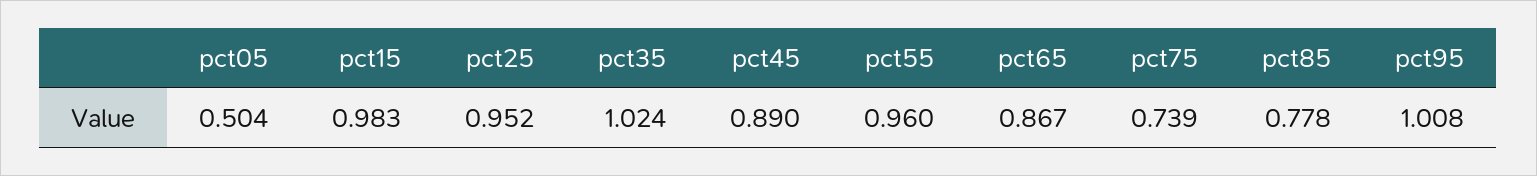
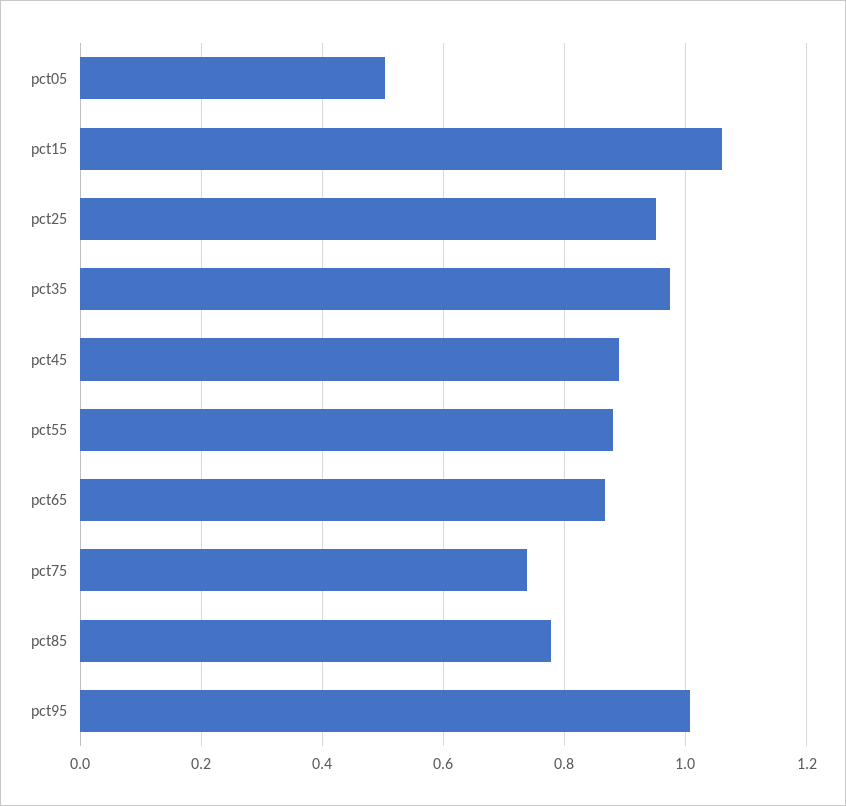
  {
    "pct05": 0.504,
-   "pct15": 0.983,
+   "pct15": 1.06,
    "pct25": 0.952,
-   "pct35": 1.024,
+   "pct35": 0.98,
    "pct45": 0.89,
-   "pct55": 0.96,
+   "pct55": 0.88,
    "pct65": 0.867,
    "pct75": 0.739,
    "pct85": 0.778,
    "pct95": 1.008
  }

